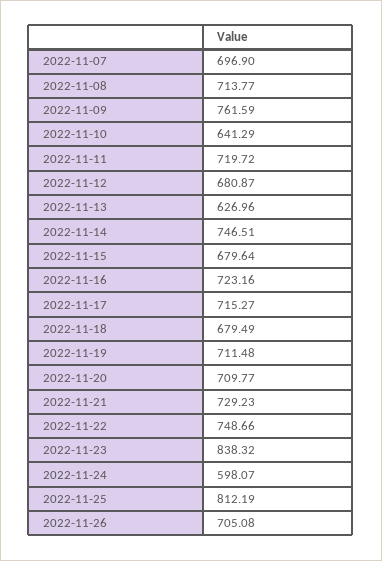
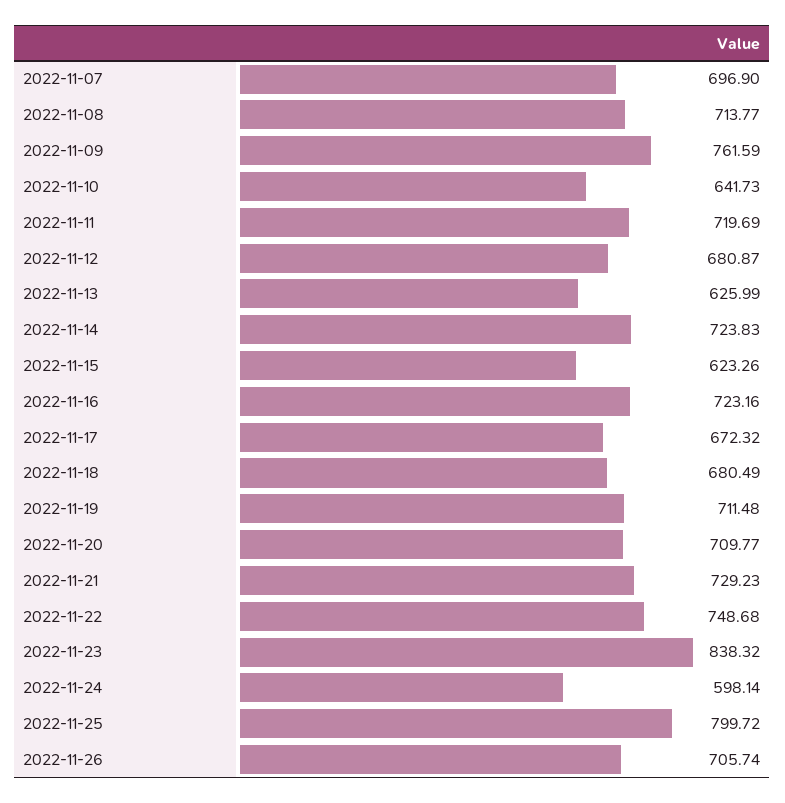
  {
    "2022-11-07": 696.9,
    "2022-11-08": 713.77,
    "2022-11-09": 761.59,
-   "2022-11-10": 641.29,
+   "2022-11-10": 641.73,
-   "2022-11-11": 719.72,
+   "2022-11-11": 719.69,
    "2022-11-12": 680.87,
-   "2022-11-13": 626.96,
+   "2022-11-13": 625.99,
-   "2022-11-14": 746.51,
+   "2022-11-14": 723.83,
-   "2022-11-15": 679.64,
+   "2022-11-15": 623.26,
    "2022-11-16": 723.16,
-   "2022-11-17": 715.27,
+   "2022-11-17": 672.32,
-   "2022-11-18": 679.49,
+   "2022-11-18": 680.49,
    "2022-11-19": 711.48,
    "2022-11-20": 709.77,
    "2022-11-21": 729.23,
-   "2022-11-22": 748.66,
+   "2022-11-22": 748.68,
    "2022-11-23": 838.32,
-   "2022-11-24": 598.07,
+   "2022-11-24": 598.14,
-   "2022-11-25": 812.19,
+   "2022-11-25": 799.72,
-   "2022-11-26": 705.08
+   "2022-11-26": 705.74
  }

